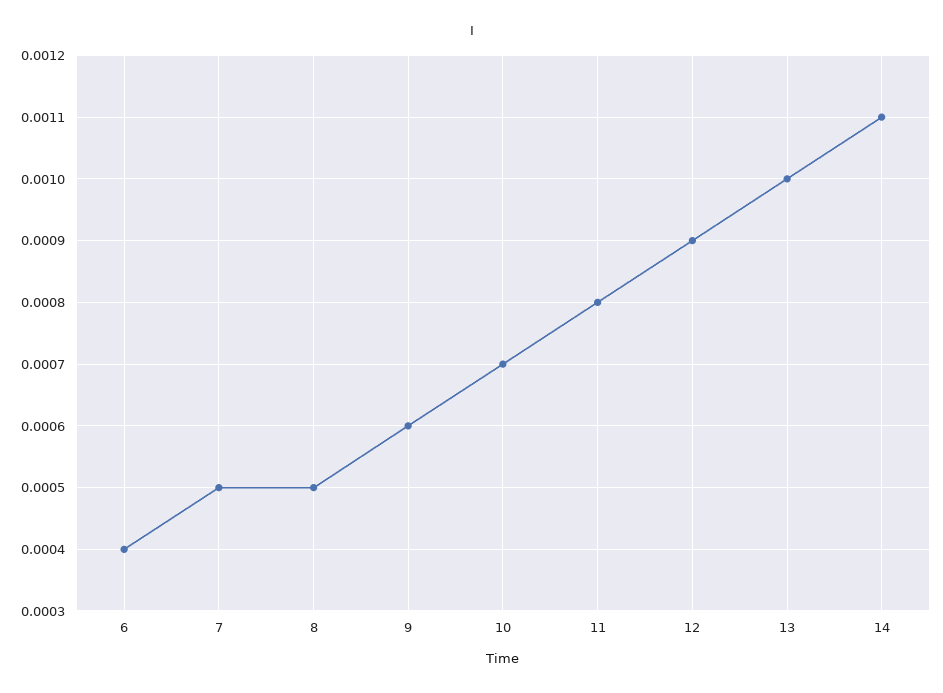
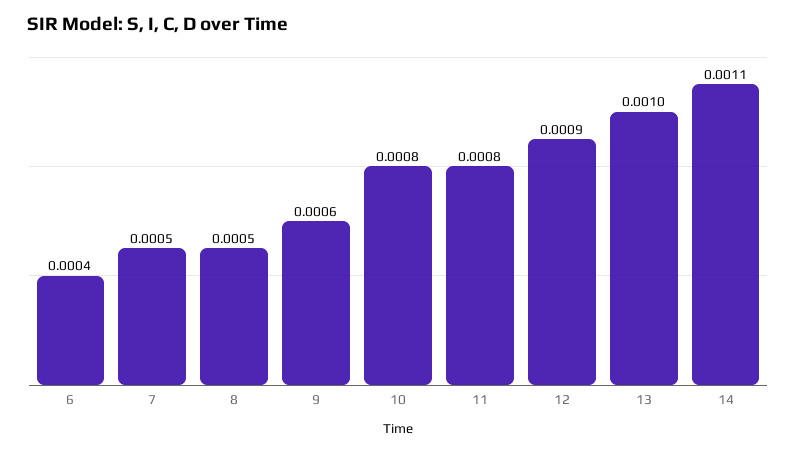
  {
    "6": 0.0004,
    "7": 0.0005,
    "8": 0.0005,
    "9": 0.0006,
-   "10": 0.0007,
+   "10": 0.0008,
    "11": 0.0008,
    "12": 0.0009,
    "13": 0.001,
    "14": 0.0011
  }

